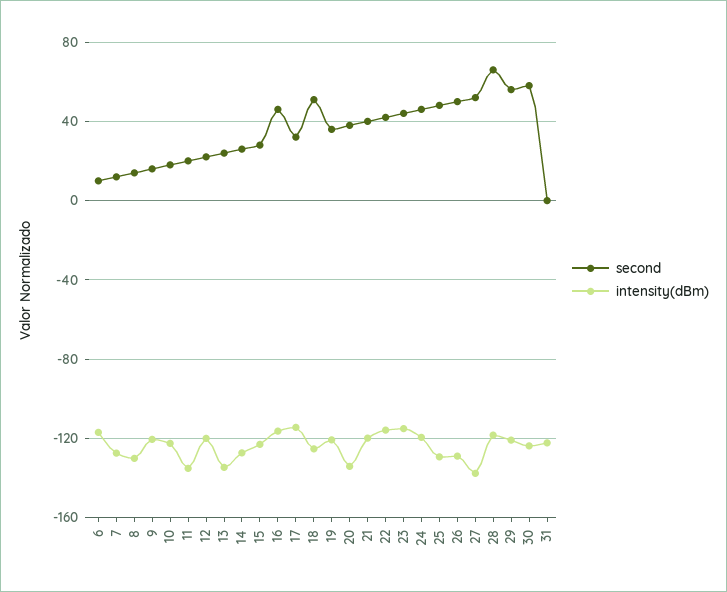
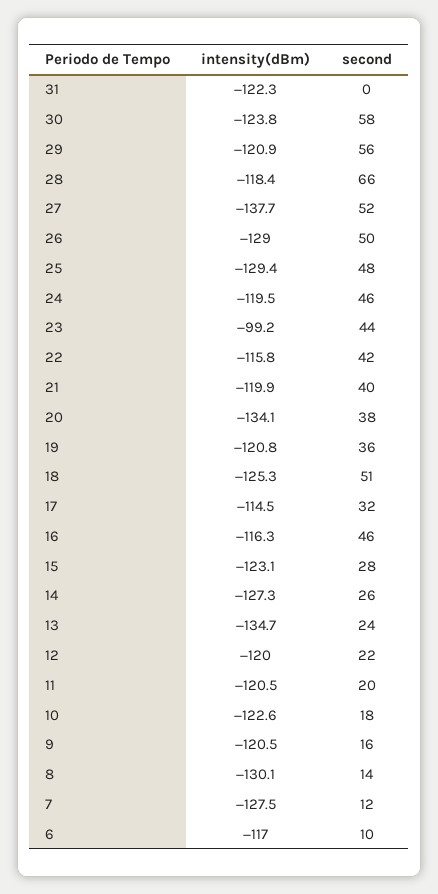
  {
    "second": {
      "6": 10,
      "7": 12,
      "8": 14,
      "9": 16,
      "10": 18,
      "11": 20,
      "12": 22,
      "13": 24,
      "14": 26,
      "15": 28,
      "16": 46,
      "17": 32,
      "18": 51,
      "19": 36,
      "20": 38,
      "21": 40,
      "22": 42,
      "23": 44,
      "24": 46,
      "25": 48,
      "26": 50,
      "27": 52,
      "28": 66,
      "29": 56,
      "30": 58,
      "31": 0
    },
    "intensity(dBm)": {
      "6": -117,
      "7": -127.5,
      "8": -130.1,
      "9": -120.5,
      "10": -122.6,
-     "11": -135,
+     "11": -120.5,
      "12": -120,
      "13": -134.7,
      "14": -127.3,
      "15": -123.1,
      "16": -116.3,
      "17": -114.5,
      "18": -125.3,
      "19": -120.8,
      "20": -134.1,
      "21": -119.9,
      "22": -115.8,
-     "23": -115,
+     "23": -99.2,
      "24": -119.5,
      "25": -129.4,
      "26": -129,
      "27": -137.7,
      "28": -118.4,
      "29": -120.9,
      "30": -123.8,
      "31": -122.3
    }
  }

